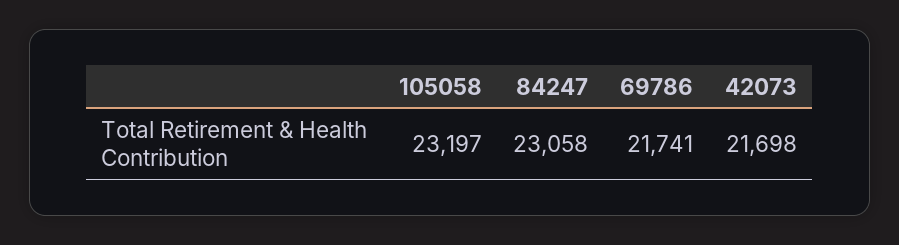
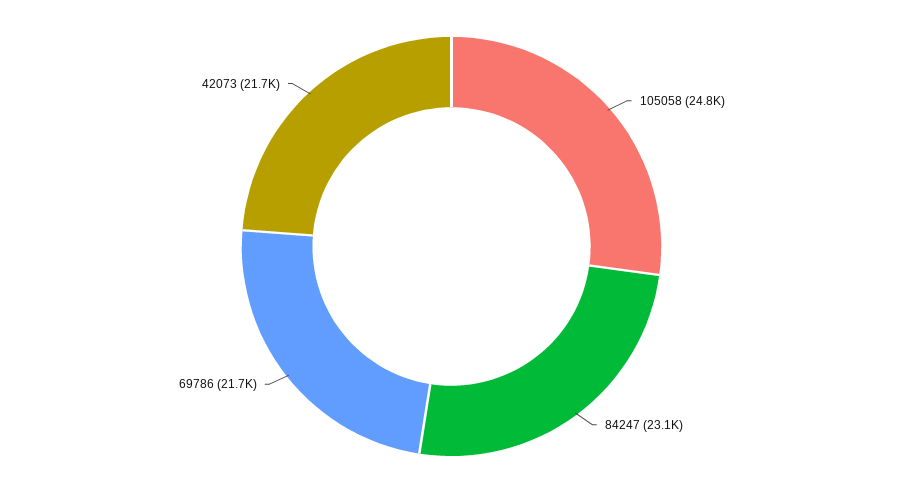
  {
-   "105058": 23197,
+   "105058": 24800,
    "84247": 23058,
    "69786": 21741,
    "42073": 21698
  }

